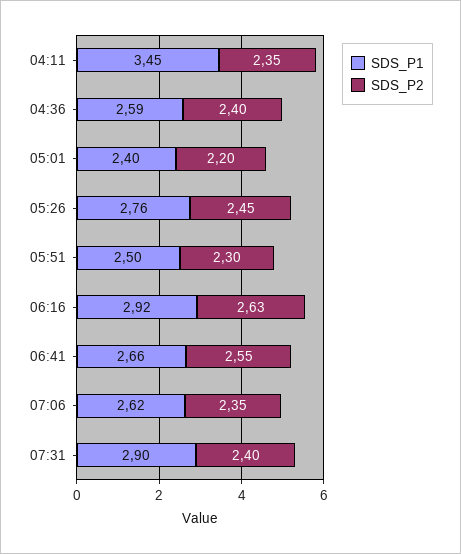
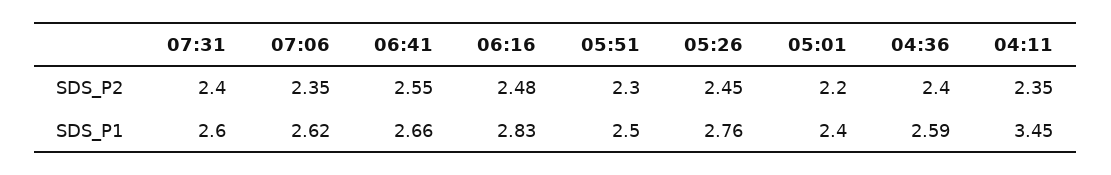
  {
    "SDS_P1": {
      "04:11": 3.45,
      "04:36": 2.59,
      "05:01": 2.4,
      "05:26": 2.76,
      "05:51": 2.5,
-     "06:16": 2.92,
+     "06:16": 2.83,
      "06:41": 2.66,
      "07:06": 2.62,
-     "07:31": 2.9
+     "07:31": 2.6
    },
    "SDS_P2": {
      "04:11": 2.35,
      "04:36": 2.4,
      "05:01": 2.2,
      "05:26": 2.45,
      "05:51": 2.3,
-     "06:16": 2.63,
+     "06:16": 2.48,
      "06:41": 2.55,
      "07:06": 2.35,
      "07:31": 2.4
    }
  }

